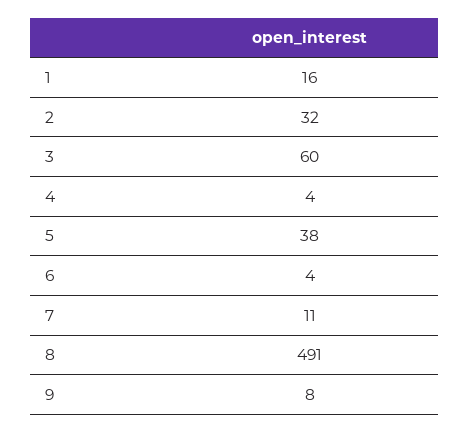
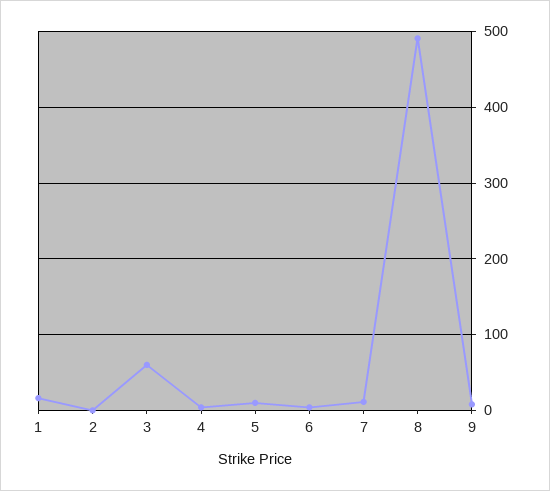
  {
    "1": 16,
-   "2": 32,
+   "2": 0,
    "3": 60,
    "4": 4,
-   "5": 38,
+   "5": 10,
    "6": 4,
    "7": 11,
    "8": 491,
    "9": 8
  }

